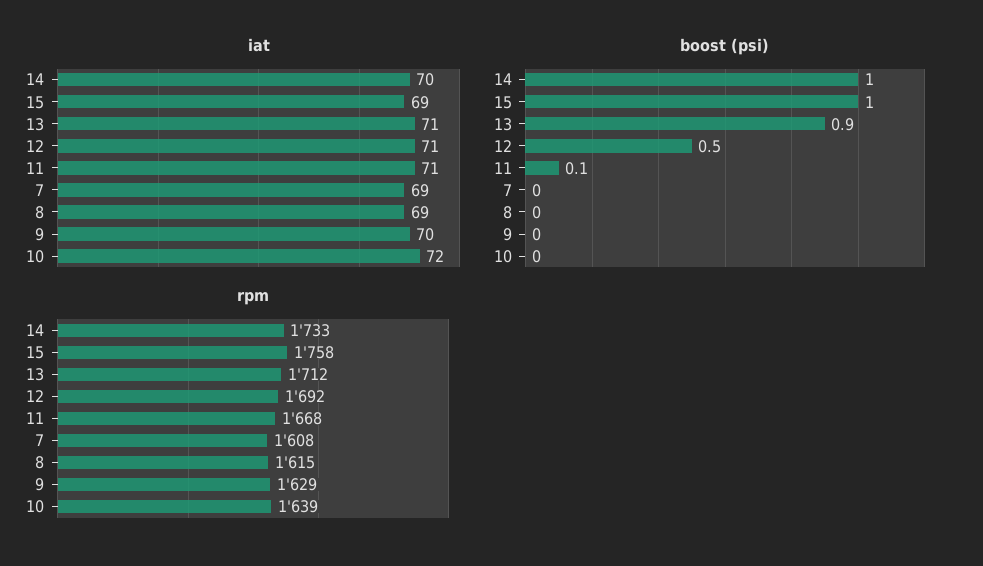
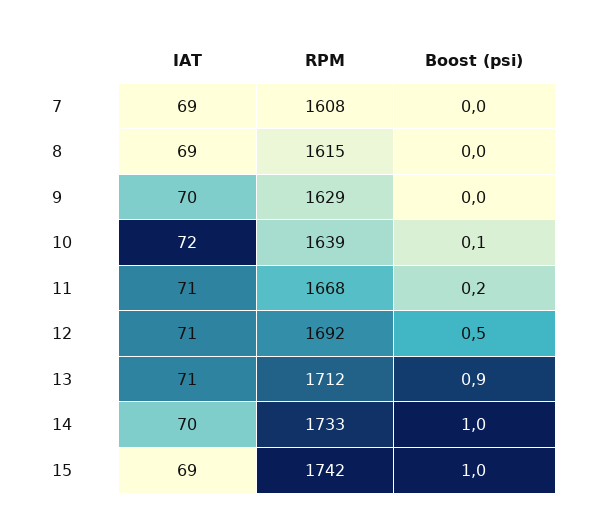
  {
    "iat": {
      "14": 70,
      "15": 69,
      "13": 71,
      "12": 71,
      "11": 71,
      "7": 69,
      "8": 69,
      "9": 70,
      "10": 72
    },
    "boost (psi)": {
      "14": 1,
      "15": 1,
      "13": 0.9,
      "12": 0.5,
-     "11": 0.1,
+     "11": 0.2,
      "7": 0,
      "8": 0,
      "9": 0,
-     "10": 0
+     "10": 0.1
    },
    "rpm": {
      "14": 1733,
-     "15": 1758,
+     "15": 1742,
      "13": 1712,
      "12": 1692,
      "11": 1668,
      "7": 1608,
      "8": 1615,
      "9": 1629,
      "10": 1639
    }
  }

